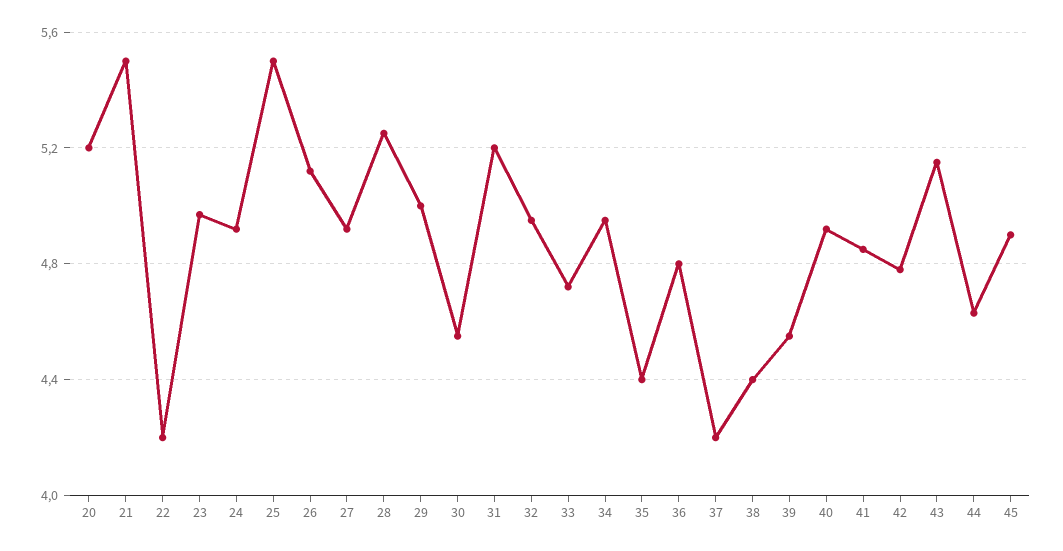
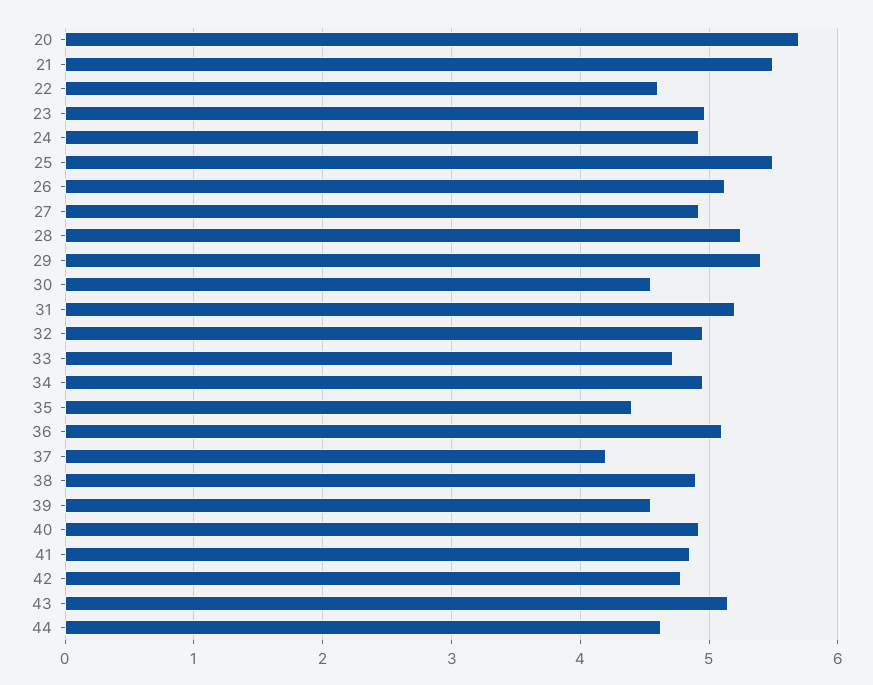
  {
-   "20": 5.2,
+   "20": 5.7,
    "21": 5.5,
-   "22": 4.2,
+   "22": 4.6,
    "23": 4.95,
    "24": 4.9,
    "25": 5.5,
    "26": 5.1,
    "27": 4.9,
    "28": 5.25,
-   "29": 5,
+   "29": 5.4,
    "30": 4.55,
    "31": 5.2,
    "32": 4.95,
    "33": 4.7,
    "34": 4.95,
    "35": 4.4,
-   "36": 4.8,
+   "36": 5.1,
    "37": 4.2,
-   "38": 4.4,
+   "38": 4.9,
    "39": 4.55,
    "40": 4.9,
    "41": 4.85,
    "42": 4.8,
    "43": 5.15,
-   "44": 4.65,
+   "44": 4.65
-   "45": 4.9
  }

